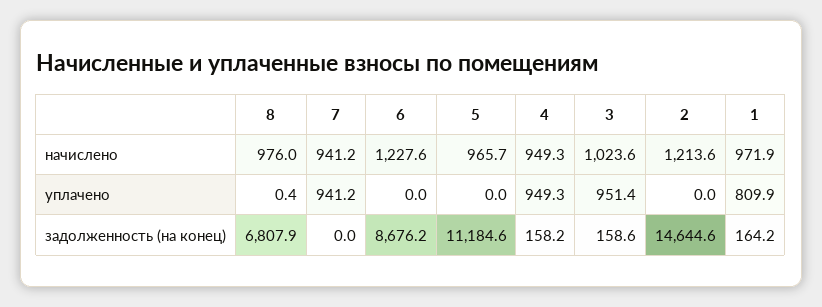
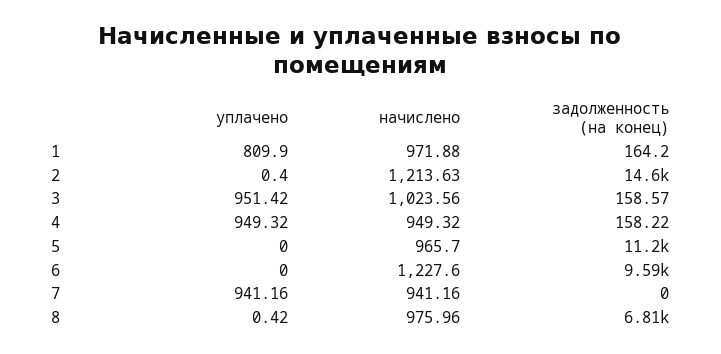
  {
    "8": {
      "начислено": 975.96,
      "уплачено": 0.42,
      "задолженность (на конец)": 6807.9
    },
    "7": {
      "начислено": 941.16,
      "уплачено": 941.16,
      "задолженность (на конец)": 0
    },
    "6": {
      "начислено": 1227.6,
      "уплачено": 0,
-     "задолженность (на конец)": 8676.2
+     "задолженность (на конец)": 9590
    },
    "5": {
      "начислено": 965.7,
      "уплачено": 0,
      "задолженность (на конец)": 11184.6
    },
    "4": {
      "начислено": 949.32,
      "уплачено": 949.32,
      "задолженность (на конец)": 158.22
    },
    "3": {
      "начислено": 1023.56,
      "уплачено": 951.42,
      "задолженность (на конец)": 158.57
    },
    "2": {
      "начислено": 1213.63,
-     "уплачено": 0,
+     "уплачено": 0.4,
      "задолженность (на конец)": 14644.6
    },
    "1": {
      "начислено": 971.88,
      "уплачено": 809.9,
      "задолженность (на конец)": 164.2
    }
  }

